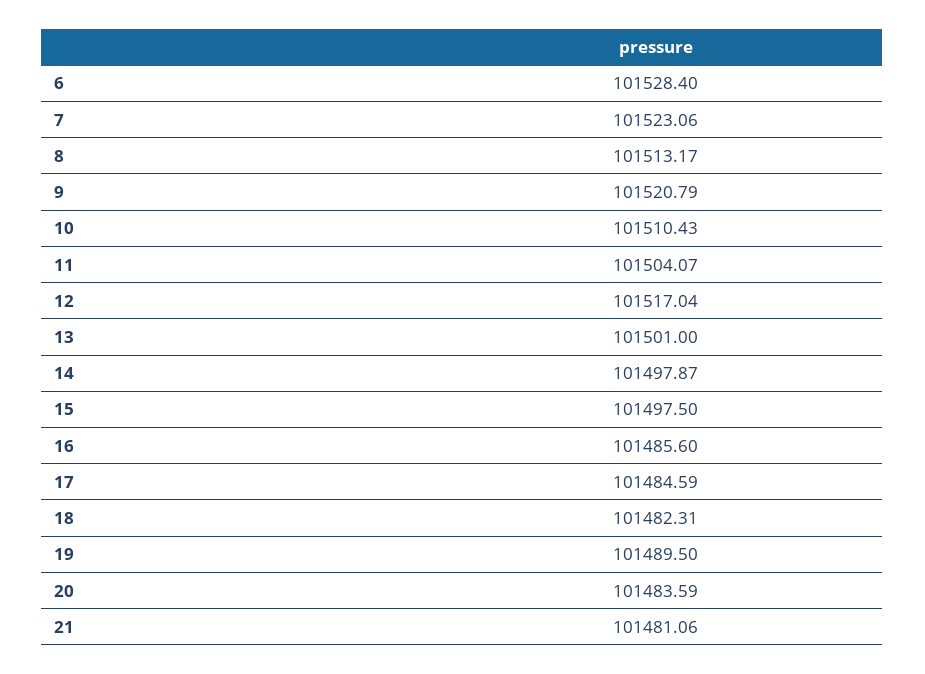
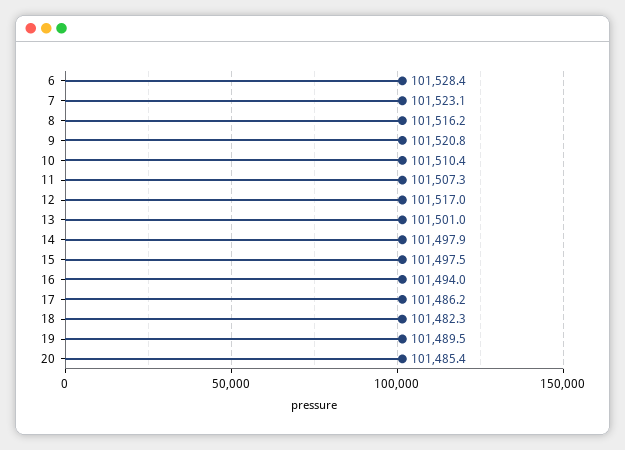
  {
    "6": 101528.4,
    "7": 101523.06,
-   "8": 101513.17,
+   "8": 101516.2,
    "9": 101520.79,
    "10": 101510.43,
-   "11": 101504.07,
+   "11": 101507.3,
    "12": 101517.04,
    "13": 101501,
    "14": 101497.87,
    "15": 101497.5,
-   "16": 101485.6,
+   "16": 101494,
-   "17": 101484.59,
+   "17": 101486.2,
    "18": 101482.31,
    "19": 101489.5,
-   "20": 101483.59,
+   "20": 101485.4
-   "21": 101481.06
  }

